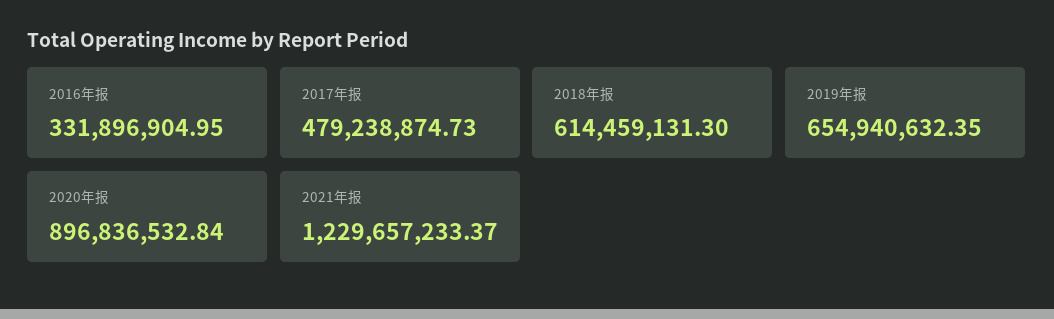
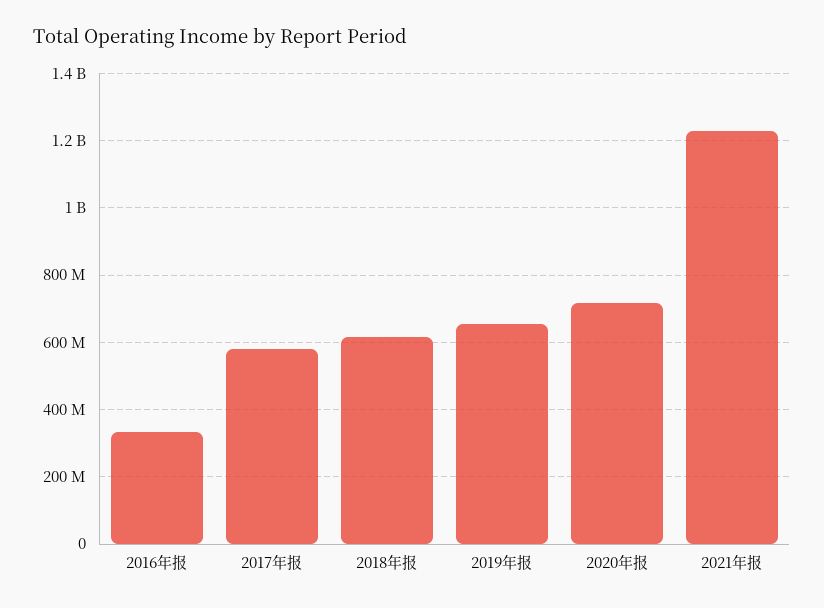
  {
    "2016年报": 331896904.95,
-   "2017年报": 479238874.73,
+   "2017年报": 580000000,
    "2018年报": 614459131.3,
    "2019年报": 654940632.35,
-   "2020年报": 896836532.84,
+   "2020年报": 720000000,
    "2021年报": 1229657233.37
  }

